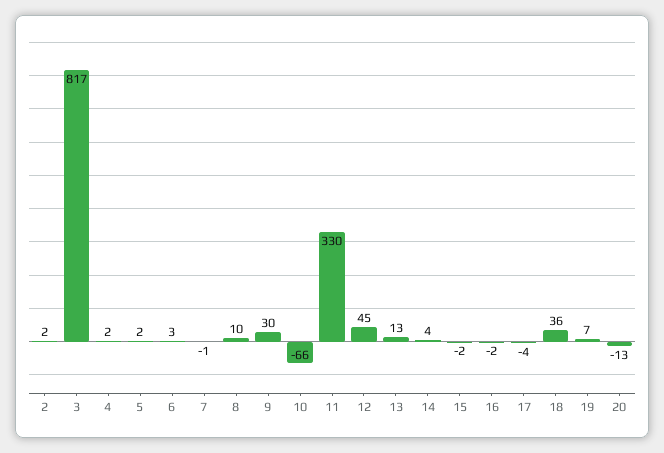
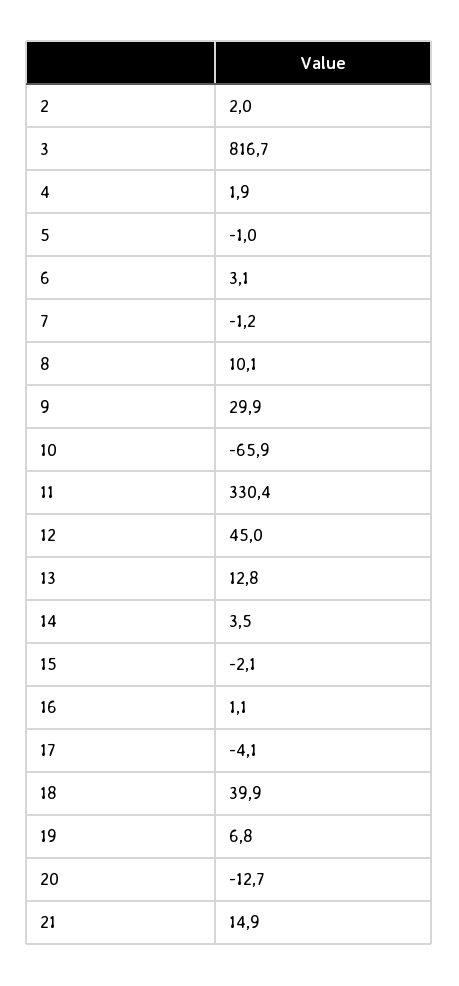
  {
    "2": 2,
    "3": 816.7,
    "4": 1.9,
-   "5": 2,
+   "5": -1,
    "6": 3.1,
    "7": -1.2,
    "8": 10.1,
    "9": 29.9,
    "10": -65.9,
    "11": 330.4,
    "12": 45,
    "13": 12.8,
    "14": 3.5,
    "15": -2.1,
-   "16": -2,
+   "16": 1.1,
    "17": -4.1,
-   "18": 36,
+   "18": 39.9,
    "19": 6.8,
-   "20": -12.7
+   "20": -12.7,
+   "21": 14.9
  }

